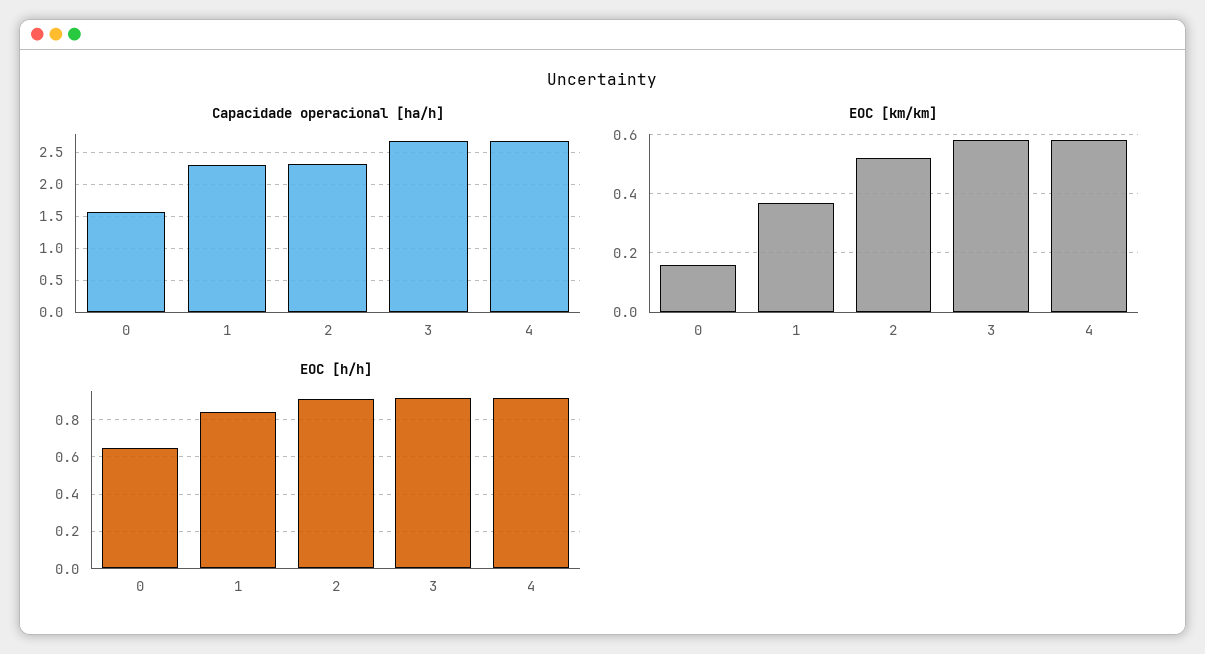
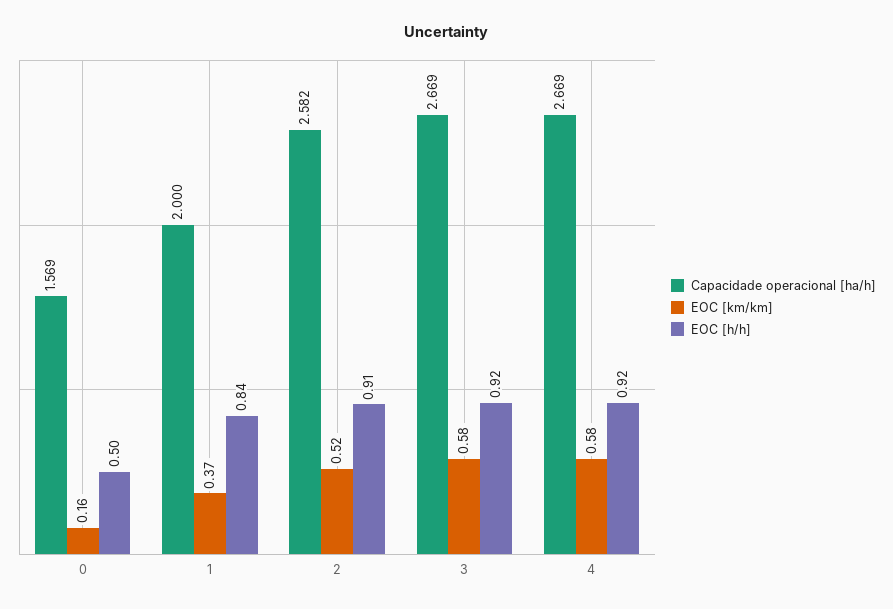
  {
    "Capacidade operacional [ha/h]": {
      "0": 1.569,
-     "1": 2.3,
+     "1": 2,
-     "2": 2.3,
+     "2": 2.582,
      "3": 2.669,
      "4": 2.669
    },
    "EOC [km/km]": {
      "0": 0.16,
      "1": 0.37,
      "2": 0.52,
      "3": 0.58,
      "4": 0.58
    },
    "EOC [h/h]": {
-     "0": 0.65,
+     "0": 0.5,
      "1": 0.84,
      "2": 0.91,
      "3": 0.92,
      "4": 0.92
    }
  }

